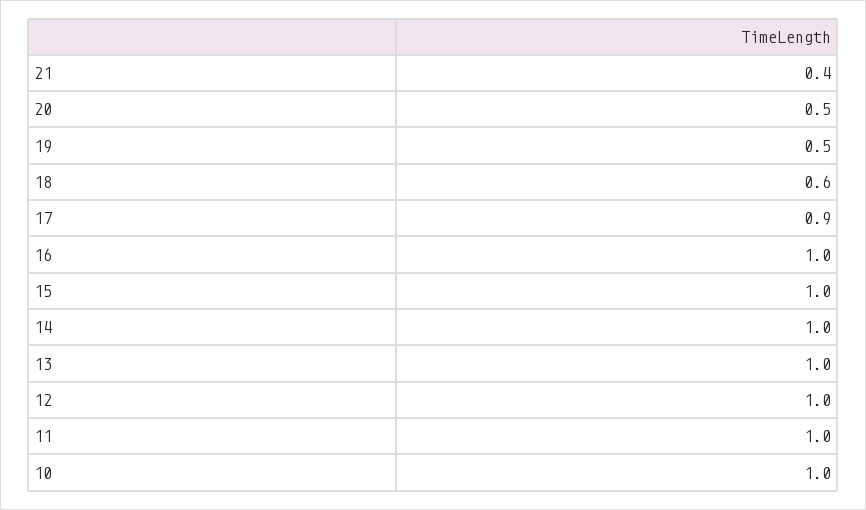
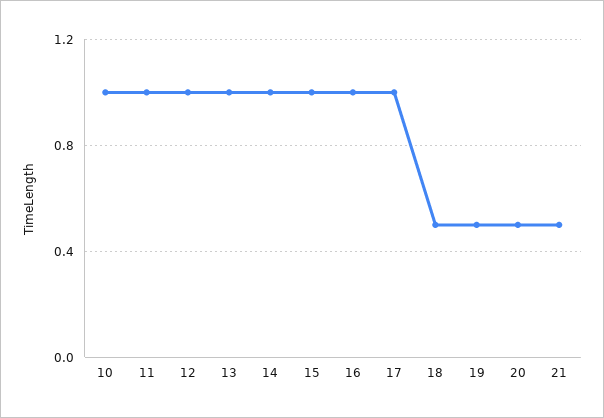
  {
-   "21": 0.4,
+   "21": 0.5,
    "20": 0.5,
    "19": 0.5,
-   "18": 0.6,
+   "18": 0.5,
-   "17": 0.9,
+   "17": 1,
    "16": 1,
    "15": 1,
    "14": 1,
    "13": 1,
    "12": 1,
    "11": 1,
    "10": 1
  }

